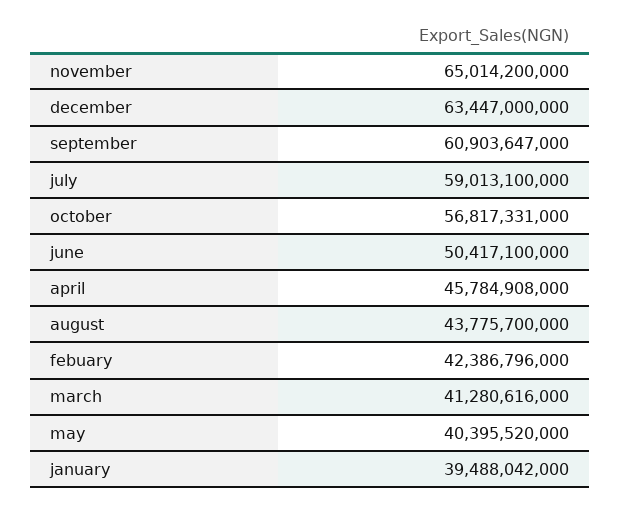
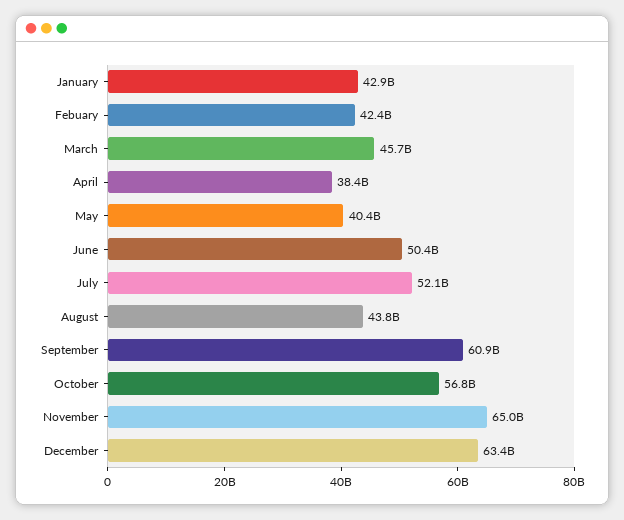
  {
    "november": 65014200000,
    "december": 63447000000,
    "september": 60903647000,
-   "july": 59013100000,
+   "july": 52100000000,
    "october": 56817331000,
    "june": 50417100000,
-   "april": 45784908000,
+   "april": 38400000000,
    "august": 43775700000,
    "febuary": 42386796000,
-   "march": 41280616000,
+   "march": 45700000000,
    "may": 40395520000,
-   "january": 39488042000
+   "january": 42900000000
  }

